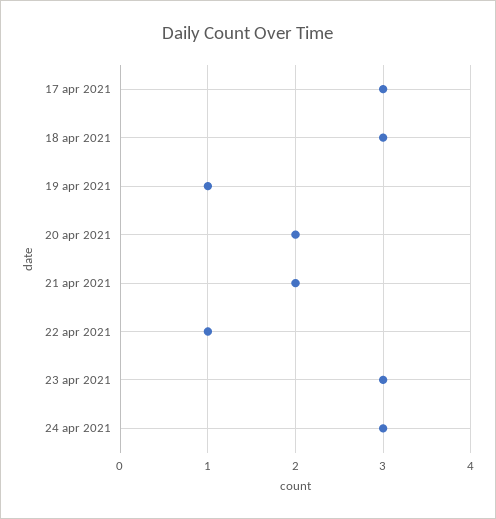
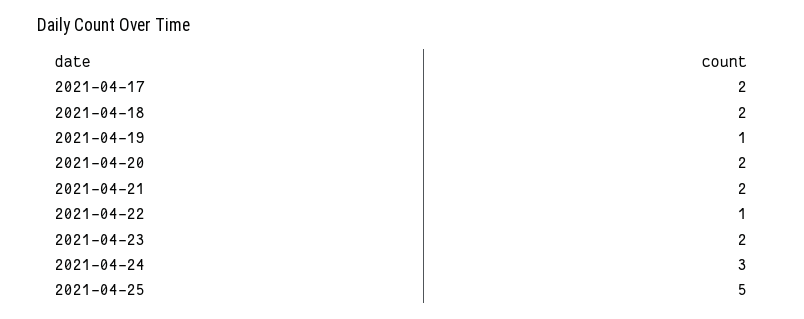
  {
-   "17 apr 2021": 3,
+   "17 apr 2021": 2,
-   "18 apr 2021": 3,
+   "18 apr 2021": 2,
    "19 apr 2021": 1,
    "20 apr 2021": 2,
    "21 apr 2021": 2,
    "22 apr 2021": 1,
-   "23 apr 2021": 3,
+   "23 apr 2021": 2,
-   "24 apr 2021": 3
+   "24 apr 2021": 3,
+   "2021-04-25": 5
  }

